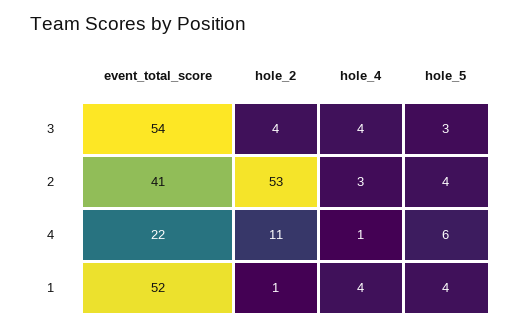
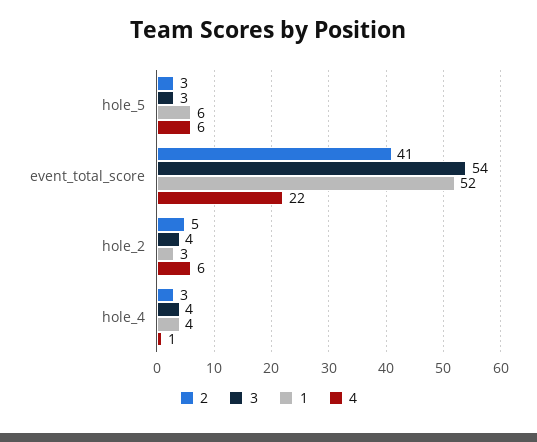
  {
    "3": {
      "event_total_score": 54,
      "hole_2": 4,
      "hole_4": 4,
      "hole_5": 3
    },
    "2": {
      "event_total_score": 41,
-     "hole_2": 53,
+     "hole_2": 5,
      "hole_4": 3,
-     "hole_5": 4
+     "hole_5": 3
    },
    "4": {
      "event_total_score": 22,
-     "hole_2": 11,
+     "hole_2": 6,
      "hole_4": 1,
      "hole_5": 6
    },
    "1": {
      "event_total_score": 52,
-     "hole_2": 1,
+     "hole_2": 3,
      "hole_4": 4,
-     "hole_5": 4
+     "hole_5": 6
    }
  }

